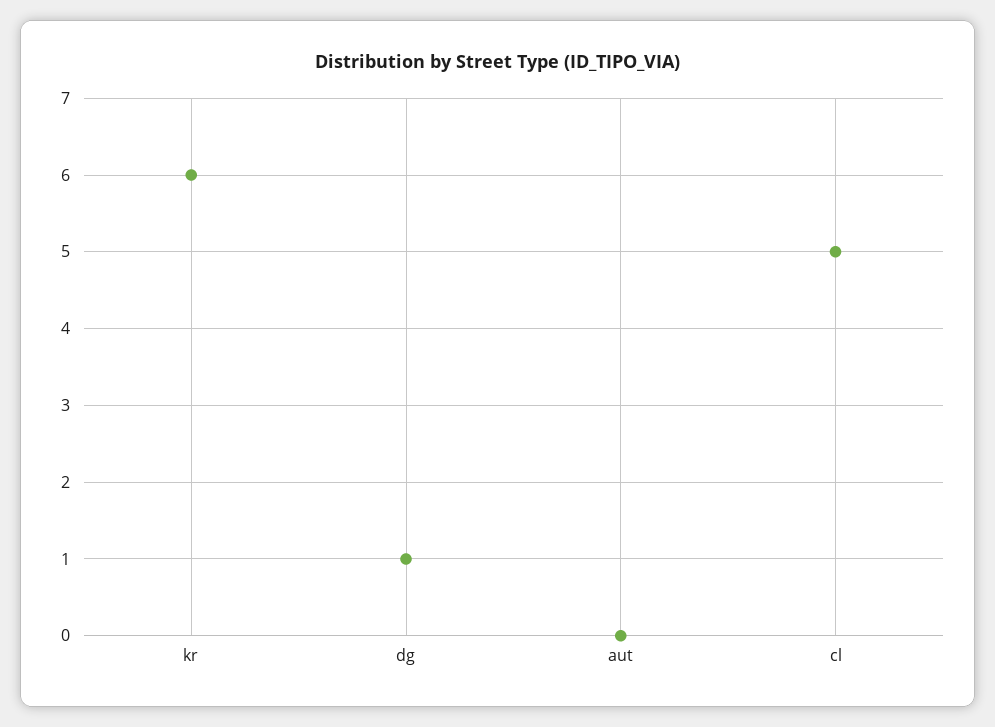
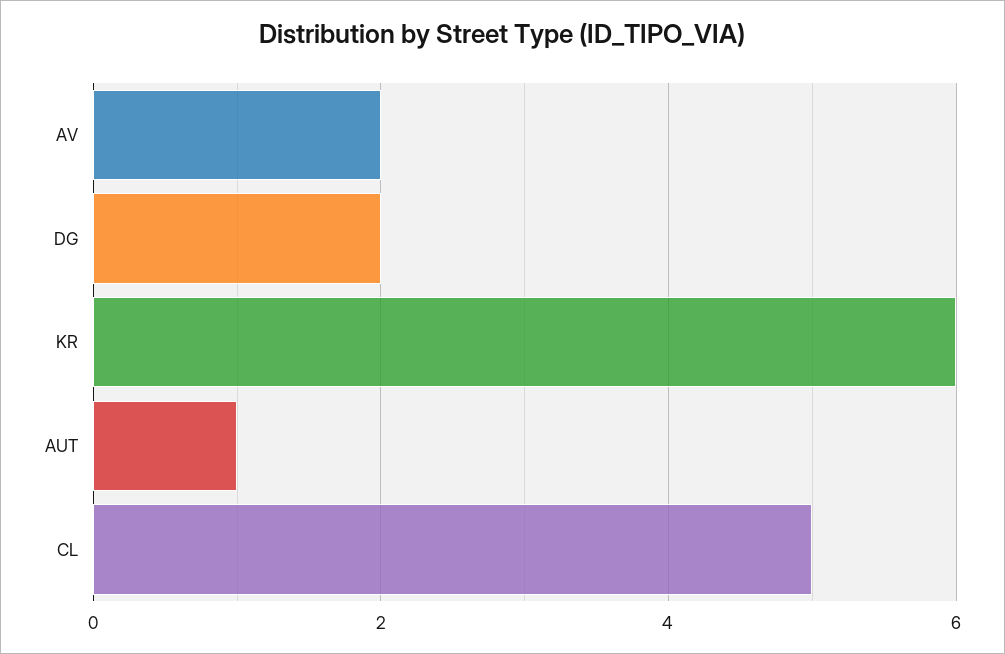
  {
    "kr": 6,
-   "dg": 1,
+   "dg": 2,
-   "aut": 0,
+   "aut": 1,
-   "cl": 5
+   "cl": 5,
+   "AV": 2
  }

